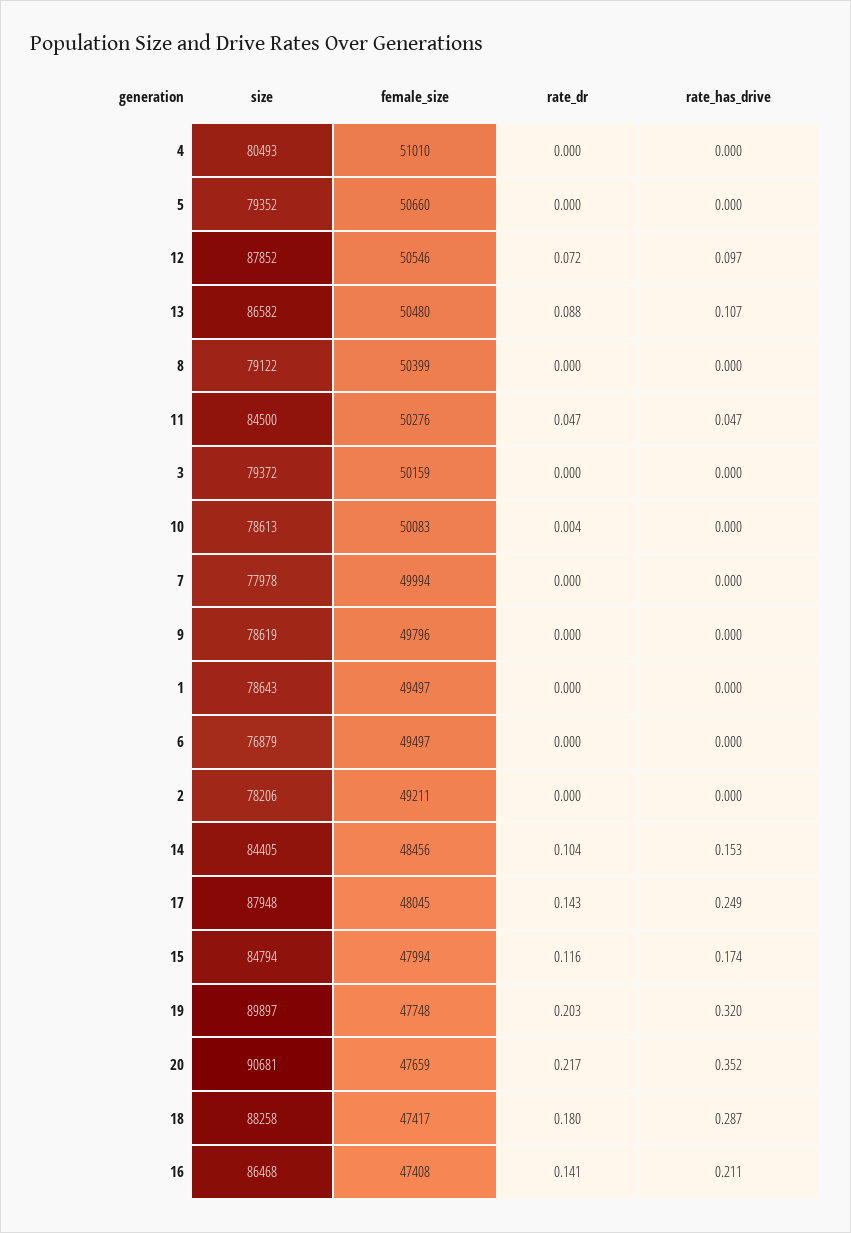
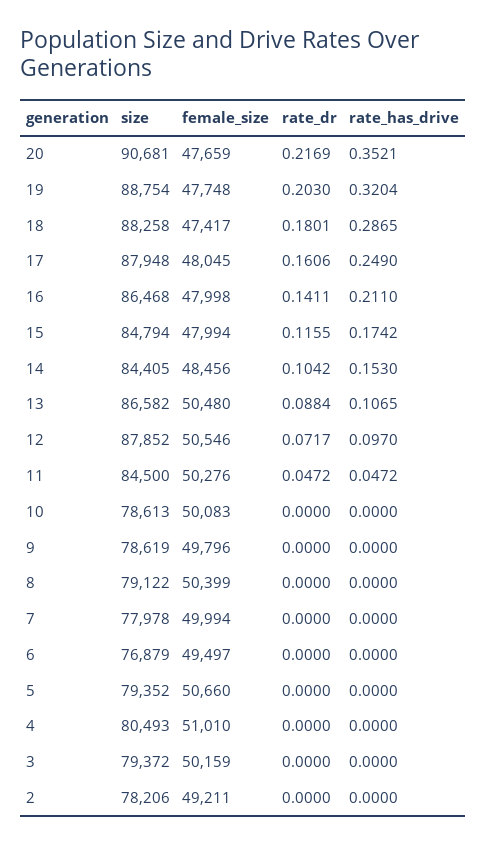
  {
    "size": {
      "4": 80493,
      "5": 79352,
      "12": 87852,
      "13": 86582,
      "8": 79122,
      "11": 84500,
      "3": 79372,
      "10": 78613,
      "7": 77978,
      "9": 78619,
-     "1": 78643,
      "6": 76879,
      "2": 78206,
      "14": 84405,
      "17": 87948,
      "15": 84794,
-     "19": 89897,
+     "19": 88754,
      "20": 90681,
      "18": 88258,
      "16": 86468
    },
    "female_size": {
      "4": 51010,
      "5": 50660,
      "12": 50546,
      "13": 50480,
      "8": 50399,
      "11": 50276,
      "3": 50159,
      "10": 50083,
      "7": 49994,
      "9": 49796,
-     "1": 49497,
      "6": 49497,
      "2": 49211,
      "14": 48456,
      "17": 48045,
      "15": 47994,
      "19": 47748,
      "20": 47659,
      "18": 47417,
-     "16": 47408
+     "16": 47998
    },
    "rate_dr": {
      "4": 0,
      "5": 0,
      "12": 0.0717,
      "13": 0.0884,
      "8": 0,
      "11": 0.0472,
      "3": 0,
-     "10": 0.004,
+     "10": 0,
      "7": 0,
      "9": 0,
-     "1": 0,
      "6": 0,
      "2": 0,
      "14": 0.1042,
-     "17": 0.143,
+     "17": 0.1606,
      "15": 0.1155,
      "19": 0.203,
      "20": 0.2169,
      "18": 0.1801,
      "16": 0.1411
    },
    "rate_has_drive": {
      "4": 0,
      "5": 0,
      "12": 0.097,
      "13": 0.1065,
      "8": 0,
      "11": 0.0472,
      "3": 0,
      "10": 0,
      "7": 0,
      "9": 0,
-     "1": 0,
      "6": 0,
      "2": 0,
      "14": 0.153,
      "17": 0.249,
      "15": 0.1742,
      "19": 0.3204,
      "20": 0.3521,
      "18": 0.2865,
      "16": 0.211
    }
  }

